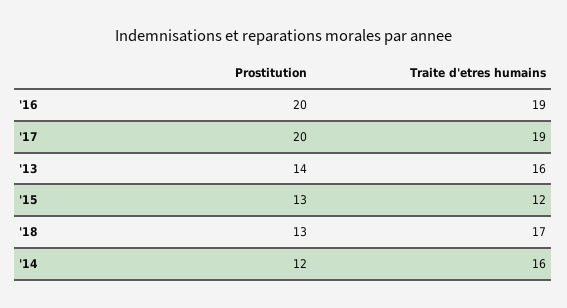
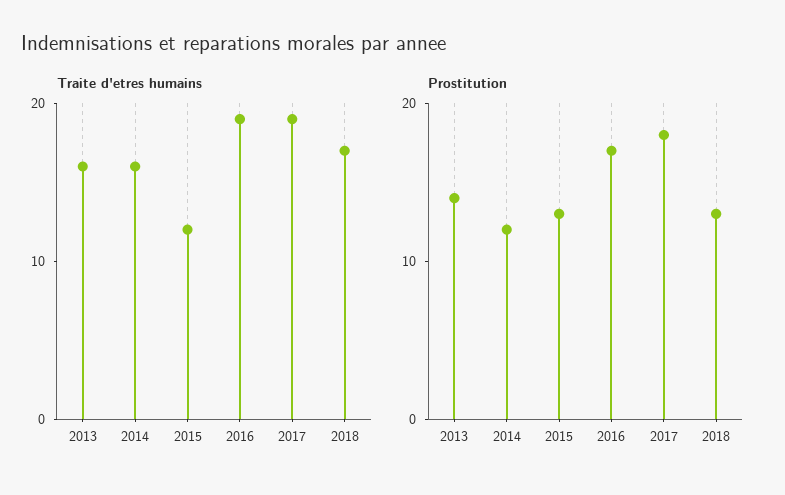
  {
    "Prostitution": {
-     "'16": 20,
+     "'16": 17,
-     "'17": 20,
+     "'17": 18,
      "'13": 14,
      "'15": 13,
      "'18": 13,
      "'14": 12
    },
    "Traite d'etres humains": {
      "'16": 19,
      "'17": 19,
      "'13": 16,
      "'15": 12,
      "'18": 17,
      "'14": 16
    }
  }

